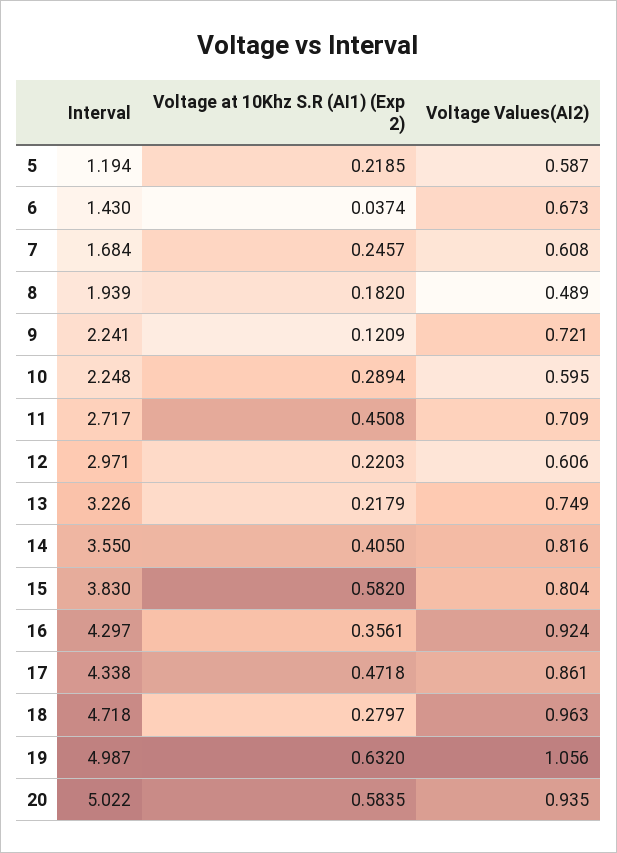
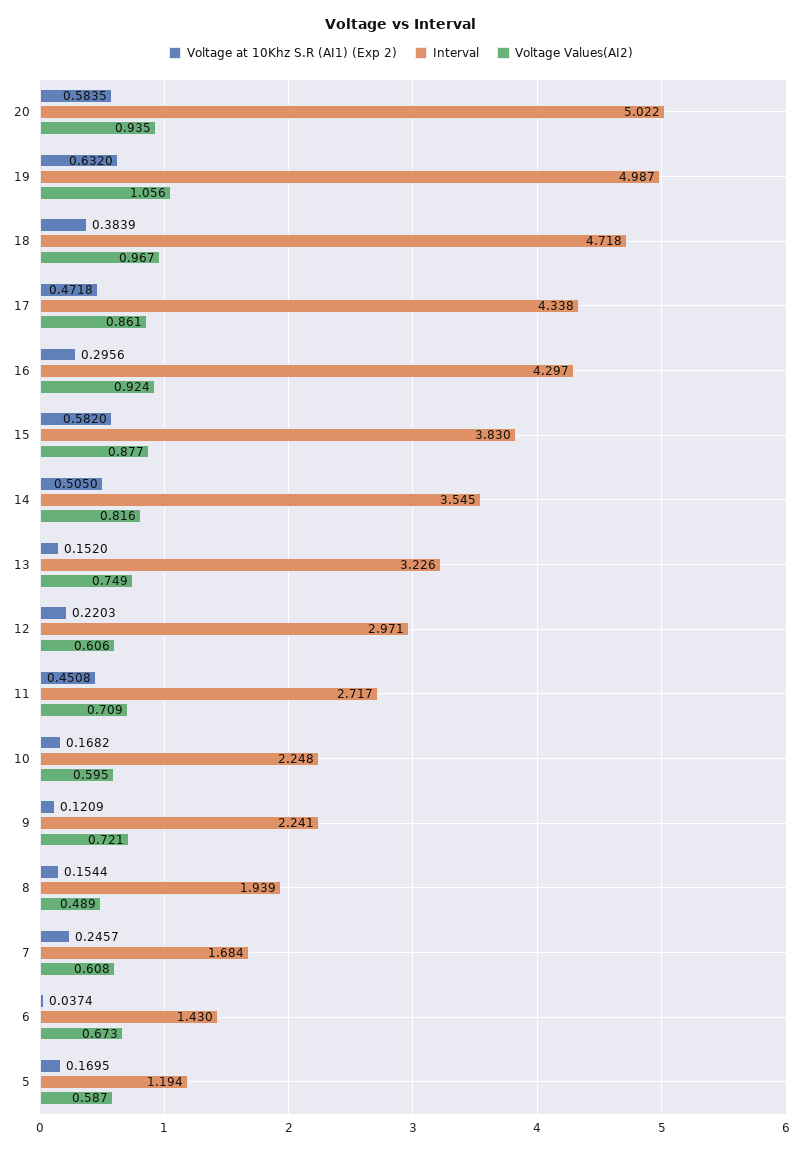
  {
    "Interval": {
      "5": 1.194,
      "6": 1.43,
      "7": 1.684,
      "8": 1.939,
      "9": 2.241,
      "10": 2.248,
      "11": 2.717,
      "12": 2.971,
      "13": 3.226,
-     "14": 3.55,
+     "14": 3.545,
      "15": 3.83,
      "16": 4.297,
      "17": 4.338,
      "18": 4.718,
      "19": 4.987,
      "20": 5.022
    },
    "Voltage at 10Khz S.R (AI1) (Exp 2)": {
-     "5": 0.2185,
+     "5": 0.1695,
      "6": 0.0374,
      "7": 0.2457,
-     "8": 0.182,
+     "8": 0.1544,
      "9": 0.1209,
-     "10": 0.2894,
+     "10": 0.1682,
      "11": 0.4508,
      "12": 0.2203,
-     "13": 0.2179,
+     "13": 0.152,
-     "14": 0.405,
+     "14": 0.505,
      "15": 0.582,
-     "16": 0.3561,
+     "16": 0.2956,
      "17": 0.4718,
-     "18": 0.2797,
+     "18": 0.3839,
      "19": 0.632,
      "20": 0.5835
    },
    "Voltage Values(AI2)": {
      "5": 0.587,
      "6": 0.673,
      "7": 0.608,
      "8": 0.489,
      "9": 0.721,
      "10": 0.595,
      "11": 0.709,
      "12": 0.606,
      "13": 0.749,
      "14": 0.816,
-     "15": 0.804,
+     "15": 0.877,
      "16": 0.924,
      "17": 0.861,
-     "18": 0.963,
+     "18": 0.967,
      "19": 1.056,
      "20": 0.935
    }
  }

